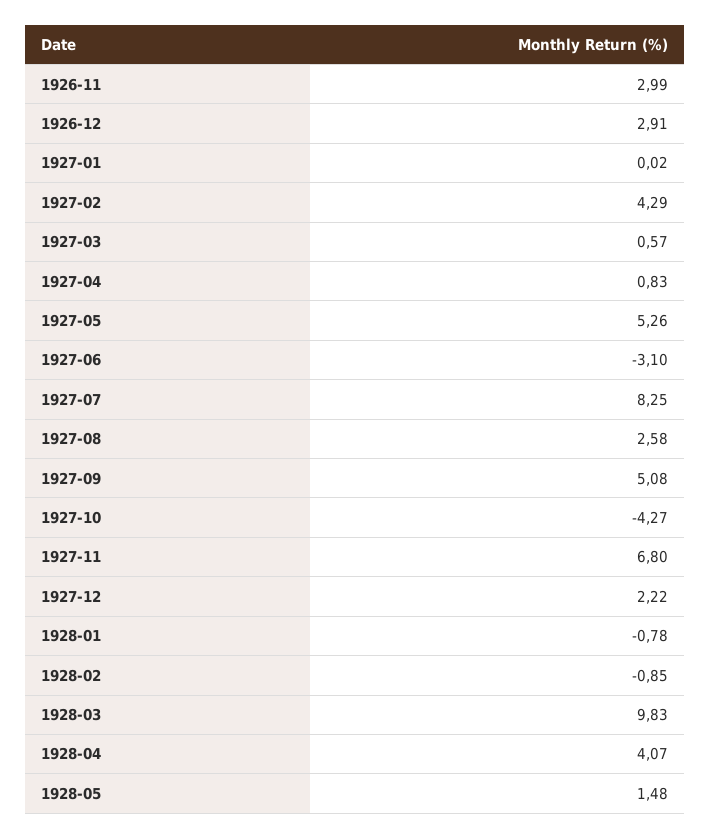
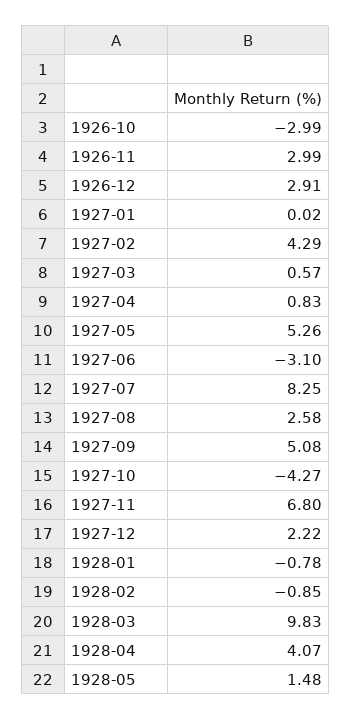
  {
    "1926-11": 2.99,
    "1926-12": 2.91,
    "1927-01": 0.02,
    "1927-02": 4.29,
    "1927-03": 0.57,
    "1927-04": 0.83,
    "1927-05": 5.26,
    "1927-06": -3.1,
    "1927-07": 8.25,
    "1927-08": 2.58,
    "1927-09": 5.08,
    "1927-10": -4.27,
    "1927-11": 6.8,
    "1927-12": 2.22,
    "1928-01": -0.78,
    "1928-02": -0.85,
    "1928-03": 9.83,
    "1928-04": 4.07,
-   "1928-05": 1.48
+   "1928-05": 1.48,
+   "1926-10": -2.99
  }

